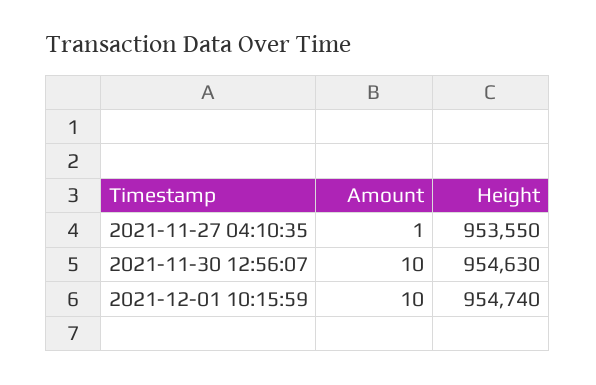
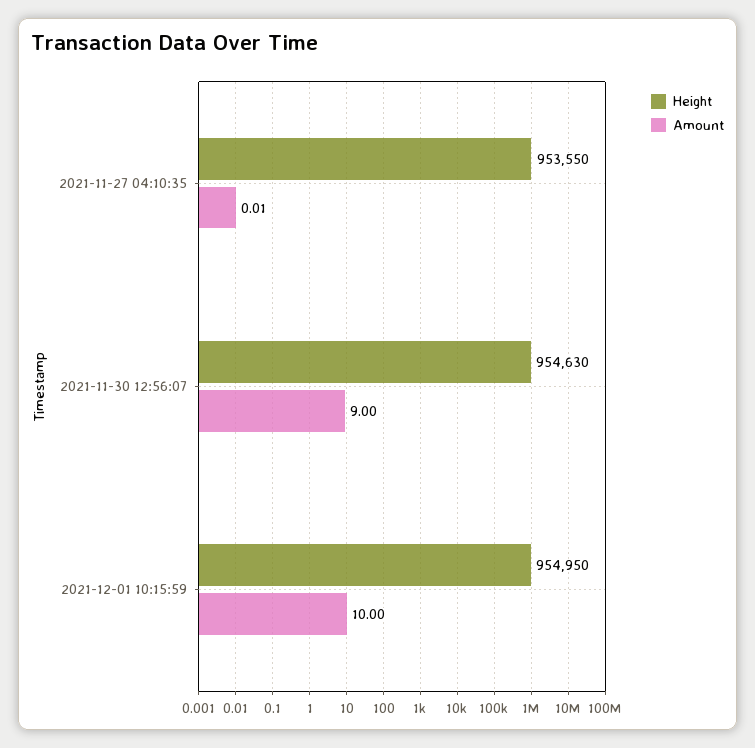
  {
    "Amount": {
-     "2021-11-27 04:10:35": 1,
+     "2021-11-27 04:10:35": 0.01,
-     "2021-11-30 12:56:07": 10,
+     "2021-11-30 12:56:07": 9,
      "2021-12-01 10:15:59": 10
    },
    "Height": {
      "2021-11-27 04:10:35": 953550,
      "2021-11-30 12:56:07": 954630,
-     "2021-12-01 10:15:59": 954740
+     "2021-12-01 10:15:59": 954950
    }
  }

